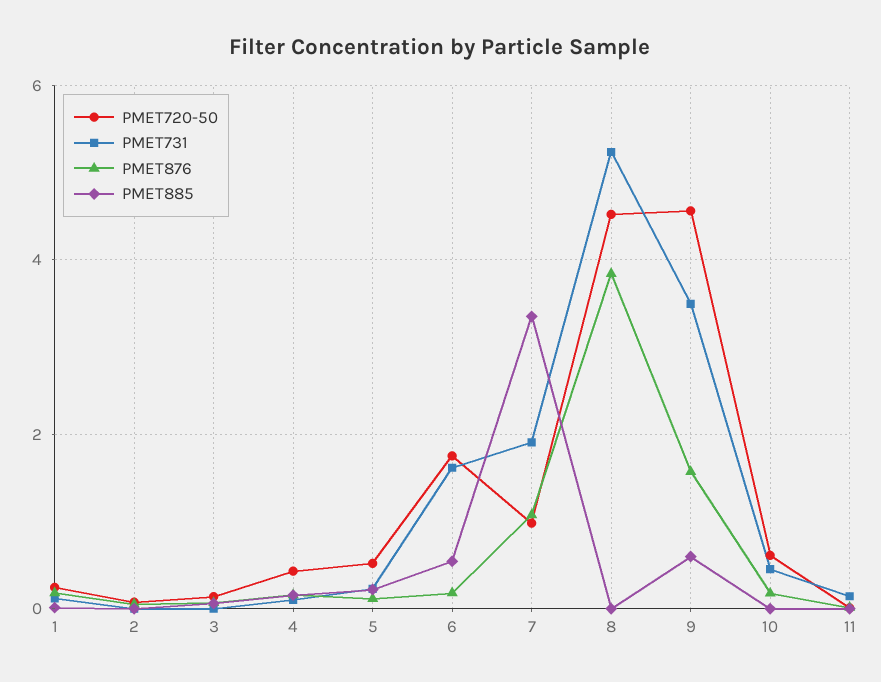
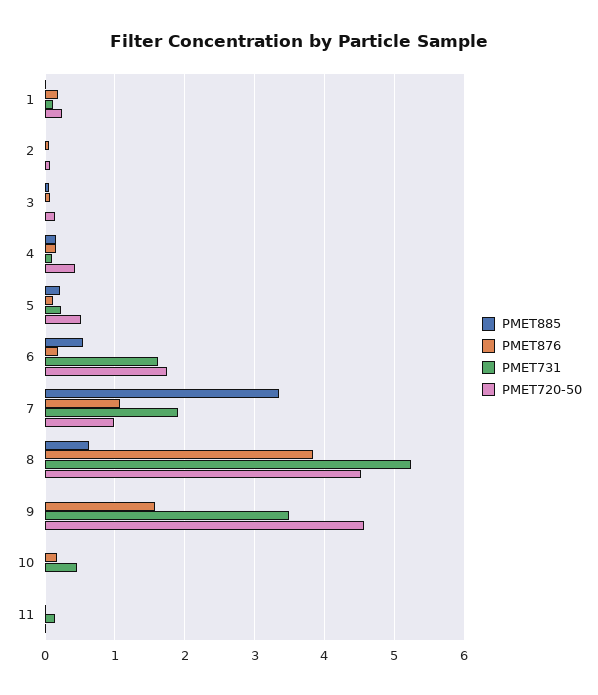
  {
    "PMET720-50": {
      "1": 0.2,
      "2": 0.1,
      "3": 0.1,
      "4": 0.4,
      "5": 0.5,
      "6": 1.8,
      "7": 1,
      "8": 4.5,
      "9": 4.6,
-     "10": 0.6,
+     "10": 0,
      "11": 0
    },
    "PMET731": {
      "1": 0.1,
      "2": 0,
      "3": 0,
      "4": 0.1,
      "5": 0.2,
      "6": 1.6,
      "7": 1.9,
      "8": 5.2,
      "9": 3.5,
      "10": 0.5,
      "11": 0.1
    },
    "PMET876": {
      "1": 0.2,
      "2": 0.1,
      "3": 0.1,
      "4": 0.2,
      "5": 0.1,
      "6": 0.2,
      "7": 1.1,
      "8": 3.8,
      "9": 1.6,
      "10": 0.2,
      "11": 0
    },
    "PMET885": {
      "1": 0,
      "2": 0,
      "3": 0.1,
      "4": 0.2,
      "5": 0.2,
      "6": 0.5,
      "7": 3.4,
-     "8": 0,
+     "8": 0.6,
-     "9": 0.6,
+     "9": 0,
      "10": 0,
      "11": 0
    }
  }

